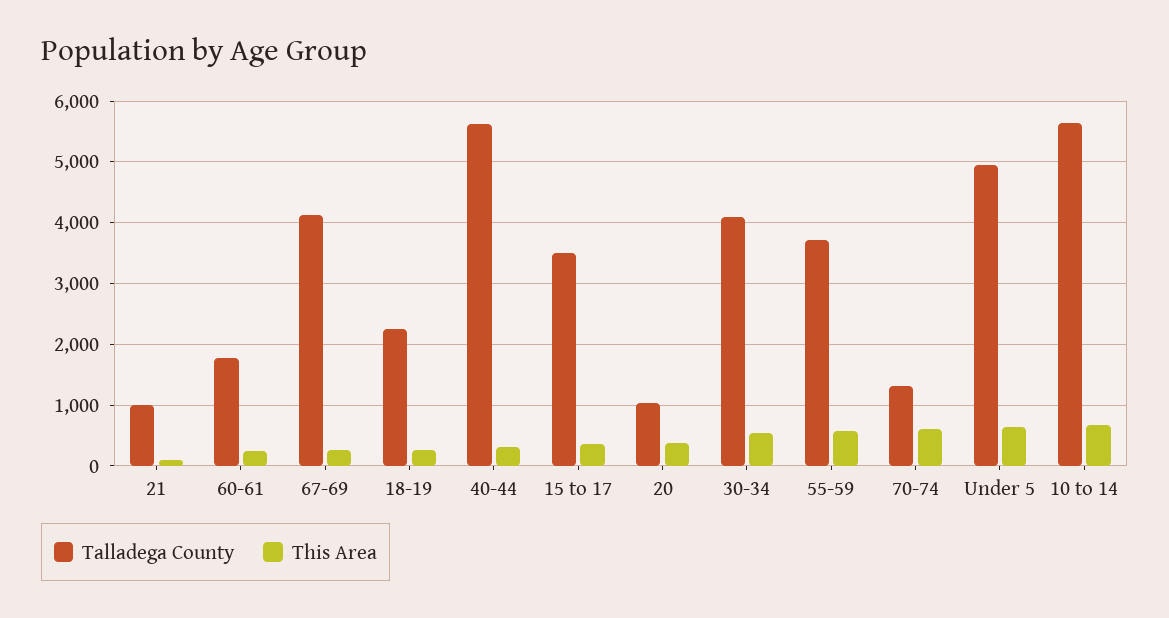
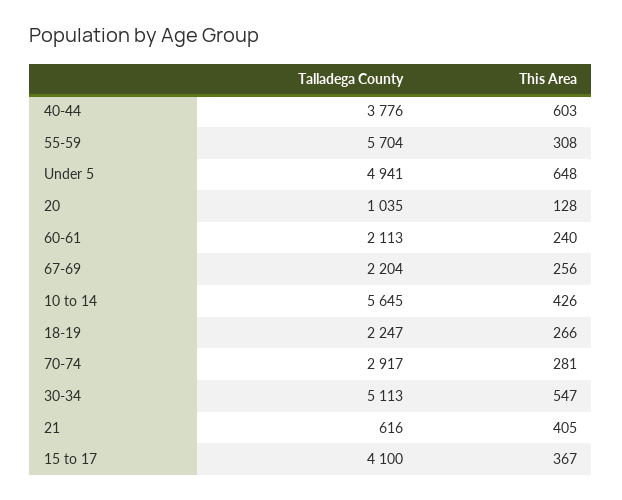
  {
    "Talladega County": {
-     "21": 1000,
+     "21": 616,
-     "60-61": 1800,
+     "60-61": 2113,
-     "67-69": 4100,
+     "67-69": 2204,
      "18-19": 2247,
-     "40-44": 5600,
+     "40-44": 3776,
-     "15 to 17": 3500,
+     "15 to 17": 4100,
      "20": 1035,
-     "30-34": 4100,
+     "30-34": 5113,
-     "55-59": 3700,
+     "55-59": 5704,
-     "70-74": 1300,
+     "70-74": 2917,
      "Under 5": 4941,
      "10 to 14": 5645
    },
    "This Area": {
-     "21": 100,
+     "21": 405,
      "60-61": 240,
      "67-69": 256,
      "18-19": 266,
-     "40-44": 300,
+     "40-44": 603,
      "15 to 17": 367,
-     "20": 400,
+     "20": 128,
      "30-34": 547,
-     "55-59": 600,
+     "55-59": 308,
-     "70-74": 600,
+     "70-74": 281,
      "Under 5": 648,
-     "10 to 14": 700
+     "10 to 14": 426
    }
  }

